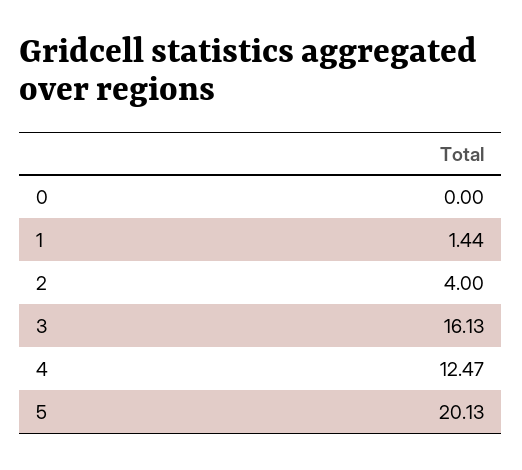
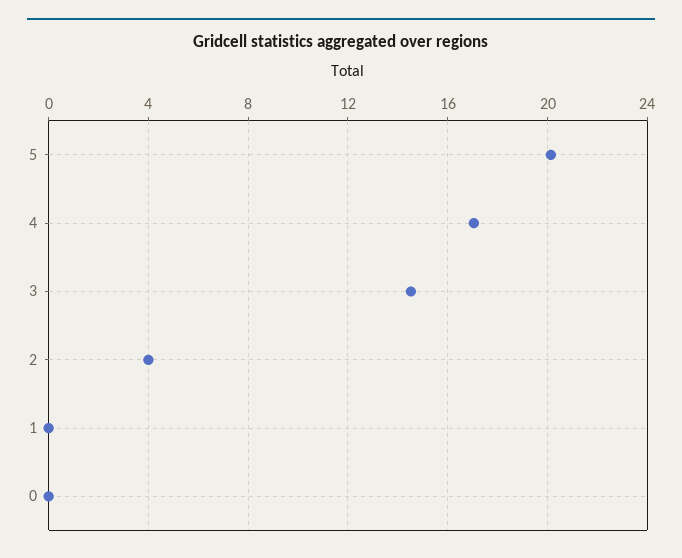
  {
    "0": 0,
-   "1": 1.44,
+   "1": 0,
    "2": 4,
-   "3": 16.13,
+   "3": 14.5,
-   "4": 12.47,
+   "4": 17,
    "5": 20.13
  }

